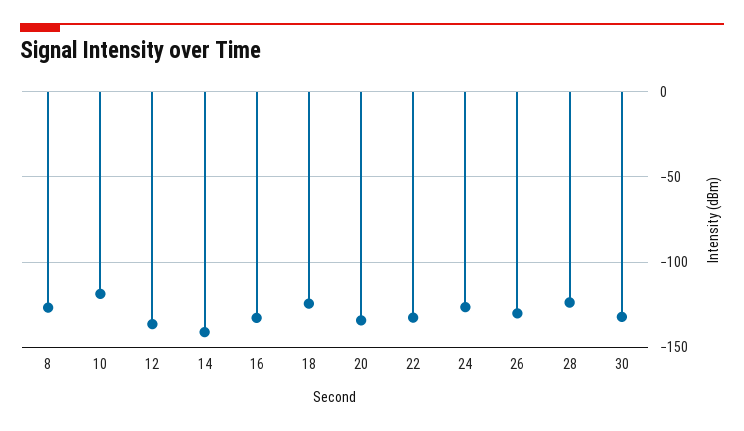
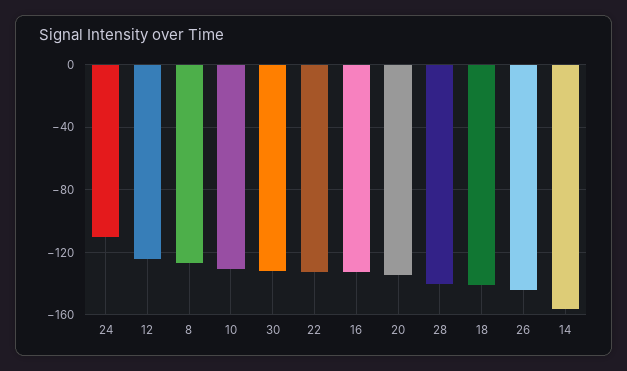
  {
    "8": -125,
-   "10": -120,
+   "10": -130,
-   "12": -135,
+   "12": -125,
-   "14": -140,
+   "14": -155,
    "16": -135,
-   "18": -125,
+   "18": -140,
    "20": -135,
    "22": -135,
-   "24": -125,
+   "24": -110,
-   "26": -130,
+   "26": -145,
-   "28": -125,
+   "28": -140,
    "30": -130
  }

